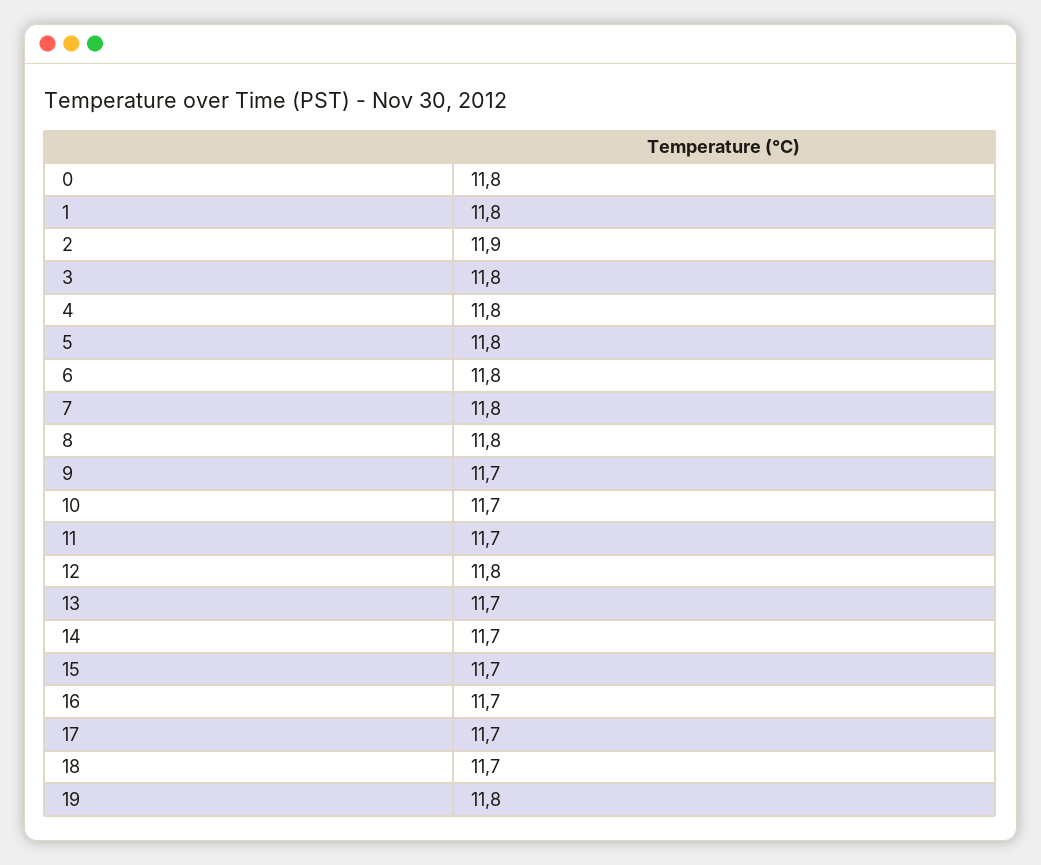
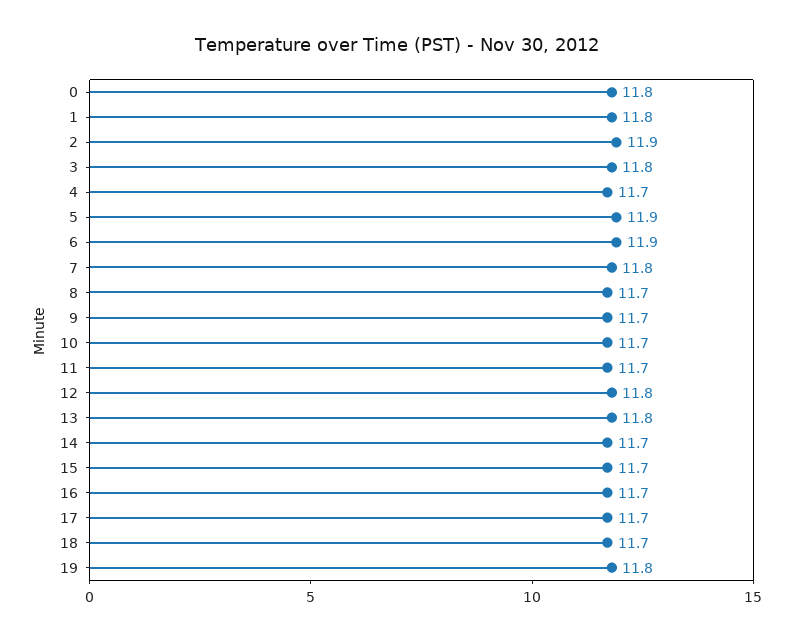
  {
    "0": 11.8,
    "1": 11.8,
    "2": 11.9,
    "3": 11.8,
-   "4": 11.8,
+   "4": 11.7,
-   "5": 11.8,
+   "5": 11.9,
-   "6": 11.8,
+   "6": 11.9,
    "7": 11.8,
-   "8": 11.8,
+   "8": 11.7,
    "9": 11.7,
    "10": 11.7,
    "11": 11.7,
    "12": 11.8,
-   "13": 11.7,
+   "13": 11.8,
    "14": 11.7,
    "15": 11.7,
    "16": 11.7,
    "17": 11.7,
    "18": 11.7,
    "19": 11.8
  }

